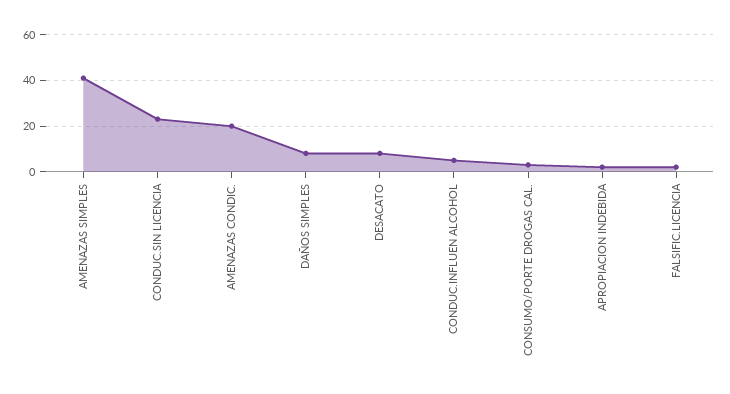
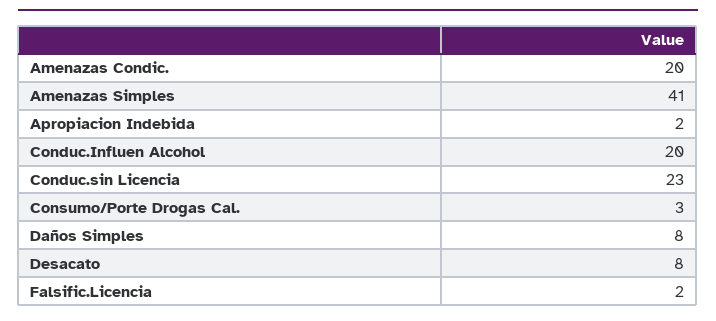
  {
    "AMENAZAS SIMPLES": 41,
    "CONDUC.SIN LICENCIA": 23,
    "AMENAZAS CONDIC.": 20,
    "DAÑOS SIMPLES": 8,
    "DESACATO": 8,
-   "CONDUC.INFLUEN ALCOHOL": 5,
+   "CONDUC.INFLUEN ALCOHOL": 20,
    "CONSUMO/PORTE DROGAS CAL.": 3,
    "APROPIACION INDEBIDA": 2,
    "FALSIFIC.LICENCIA": 2
  }

